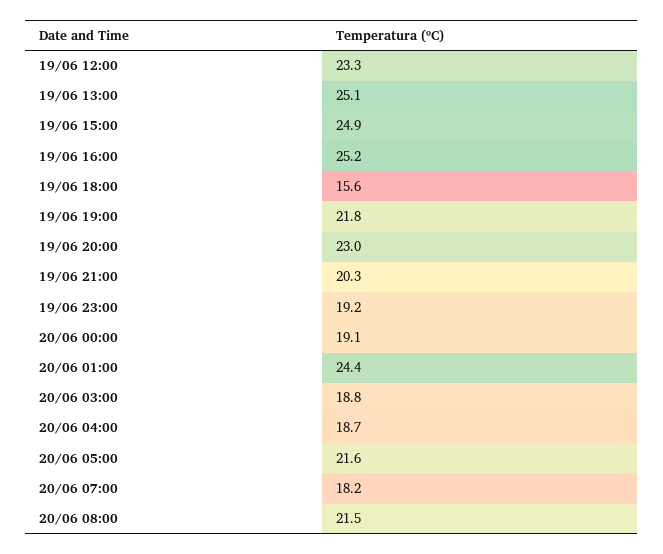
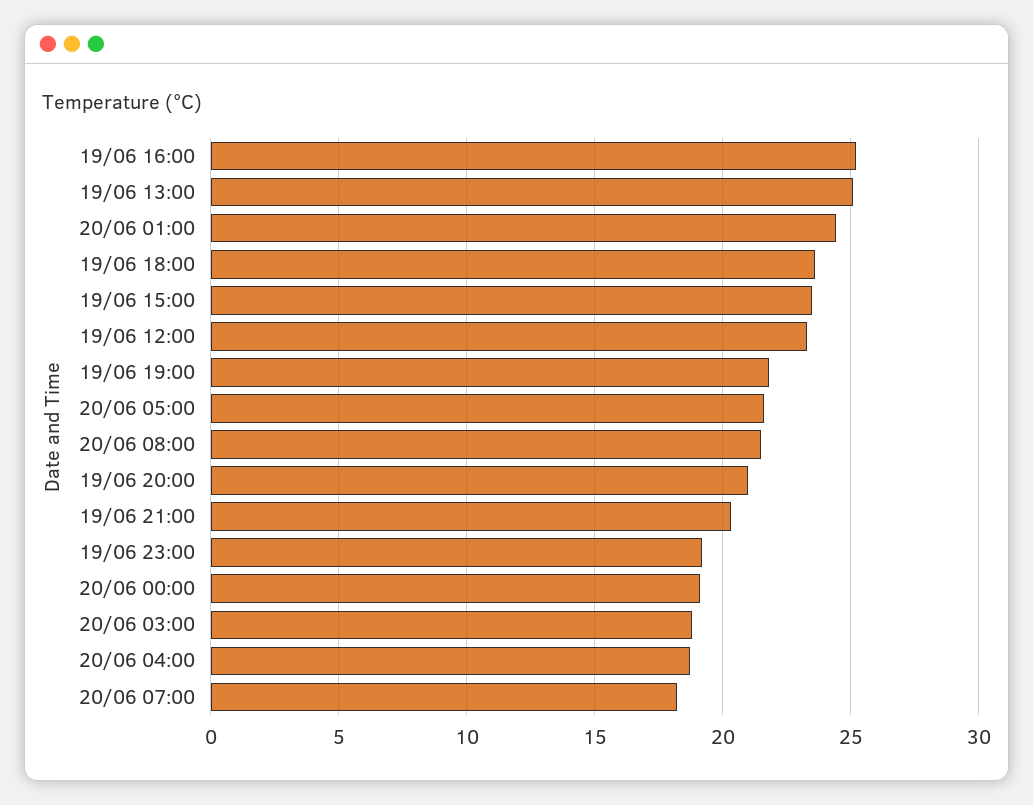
  {
    "19/06 12:00": 23.3,
    "19/06 13:00": 25.1,
-   "19/06 15:00": 24.9,
+   "19/06 15:00": 23.5,
    "19/06 16:00": 25.2,
-   "19/06 18:00": 15.6,
+   "19/06 18:00": 23.5,
    "19/06 19:00": 21.8,
-   "19/06 20:00": 23,
+   "19/06 20:00": 21,
    "19/06 21:00": 20.3,
    "19/06 23:00": 19.2,
    "20/06 00:00": 19.1,
    "20/06 01:00": 24.4,
    "20/06 03:00": 18.8,
    "20/06 04:00": 18.7,
    "20/06 05:00": 21.6,
    "20/06 07:00": 18.2,
    "20/06 08:00": 21.5
  }

